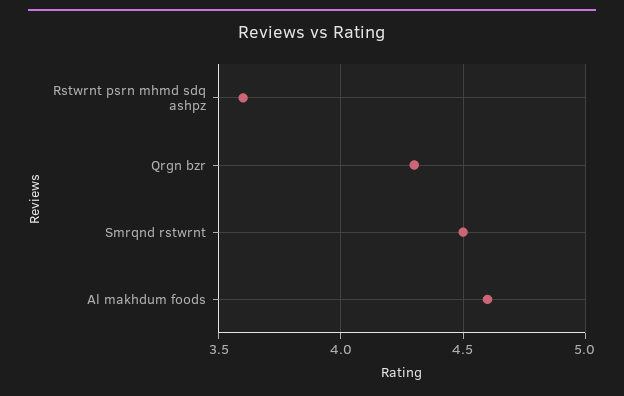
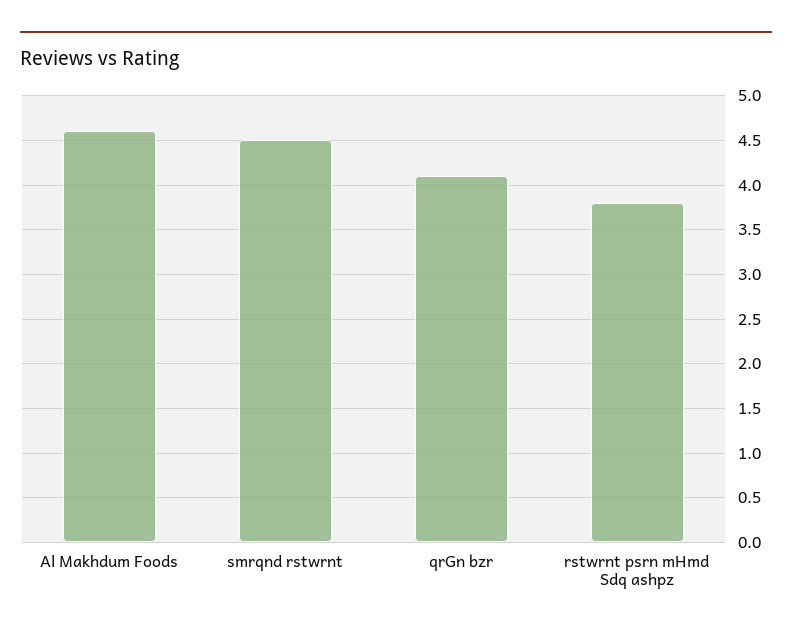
  {
-   "Rstwrnt psrn mhmd sdq ashpz": 3.6,
+   "Rstwrnt psrn mhmd sdq ashpz": 3.8,
-   "Qrgn bzr": 4.3,
+   "Qrgn bzr": 4.1,
    "Smrqnd rstwrnt": 4.5,
    "Al makhdum foods": 4.6
  }

